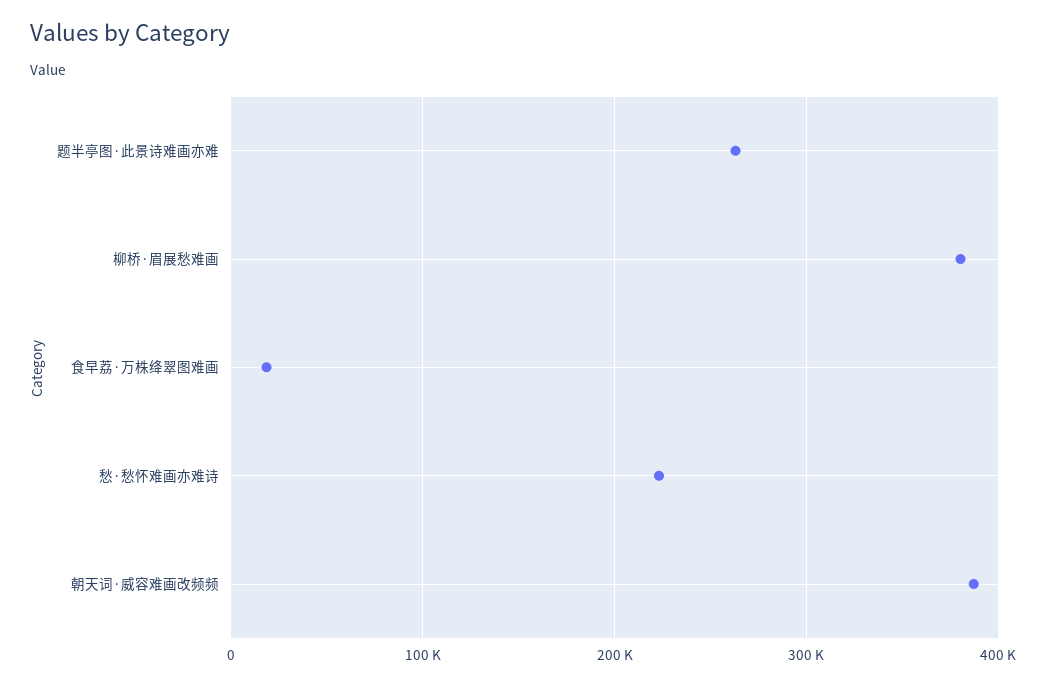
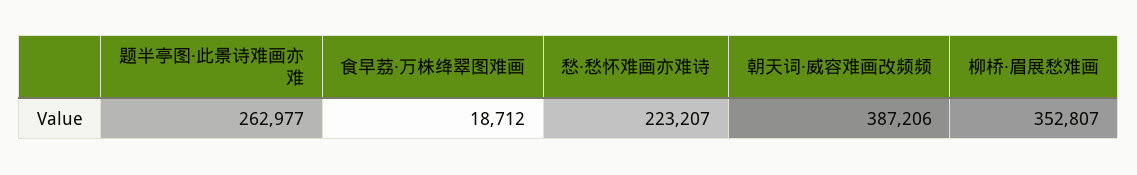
  {
    "题半亭图·此景诗难画亦难": 262977,
-   "柳桥·眉展愁难画": 380000,
+   "柳桥·眉展愁难画": 352807,
    "食早荔·万株绛翠图难画": 18712,
    "愁·愁怀难画亦难诗": 223207,
    "朝天词·威容难画改频频": 387206
  }

